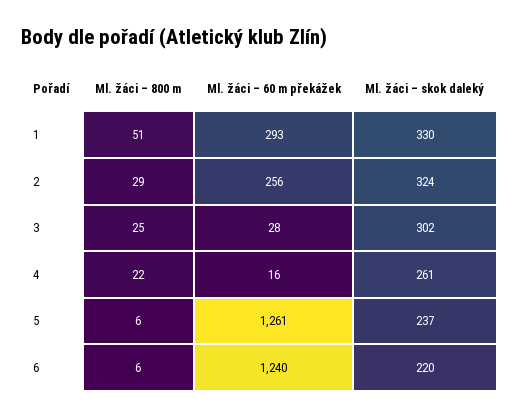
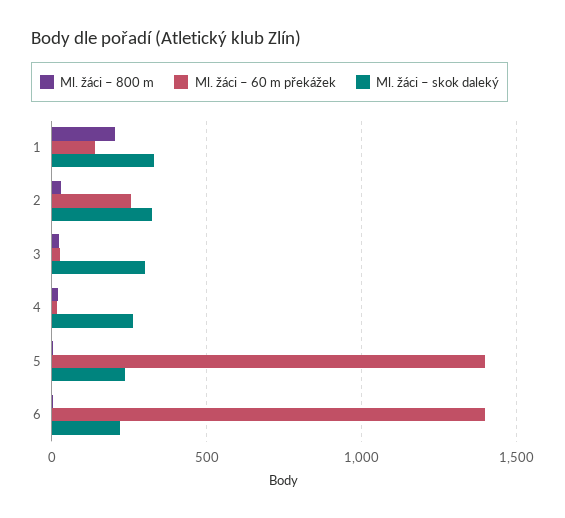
  {
    "Ml. žáci – 800 m": {
-     "1": 51,
+     "1": 200,
      "2": 29,
      "3": 25,
      "4": 22,
      "5": 6,
      "6": 6
    },
    "Ml. žáci – 60 m překážek": {
-     "1": 293,
+     "1": 150,
      "2": 256,
      "3": 28,
      "4": 16,
-     "5": 1261,
+     "5": 1400,
-     "6": 1240
+     "6": 1400
    },
    "Ml. žáci – skok daleký": {
      "1": 330,
      "2": 324,
      "3": 302,
      "4": 261,
      "5": 237,
      "6": 220
    }
  }

